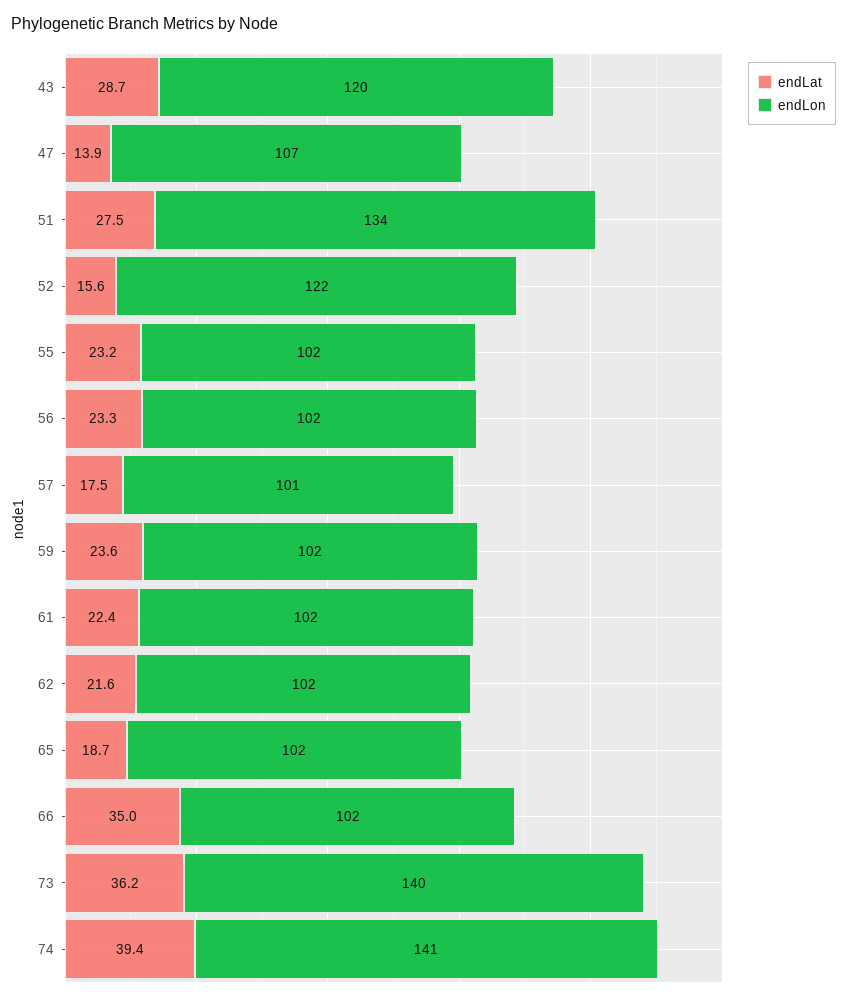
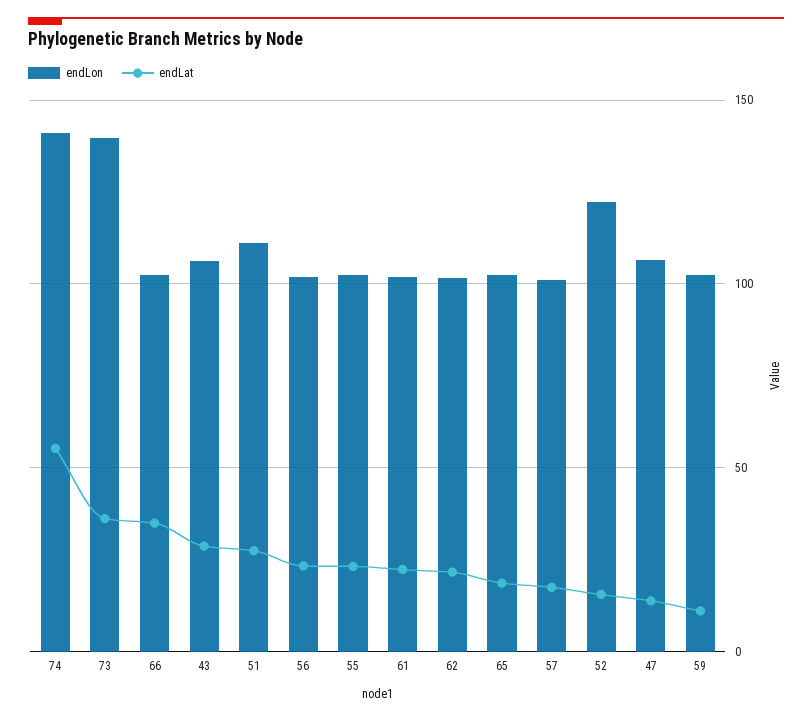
  {
    "endLat": {
      "43": 28.7,
      "47": 13.9,
      "51": 27.5,
      "52": 15.6,
      "55": 23.2,
      "56": 23.3,
      "57": 17.5,
-     "59": 23.6,
+     "59": 10,
      "61": 22.4,
      "62": 21.6,
      "65": 18.7,
      "66": 35,
      "73": 36.2,
-     "74": 39.4
+     "74": 55
    },
    "endLon": {
-     "43": 120,
+     "43": 105,
      "47": 107,
-     "51": 134,
+     "51": 110,
      "52": 122,
      "55": 102,
      "56": 102,
      "57": 101,
      "59": 102,
      "61": 102,
      "62": 102,
      "65": 102,
      "66": 102,
      "73": 140,
      "74": 141
    }
  }

